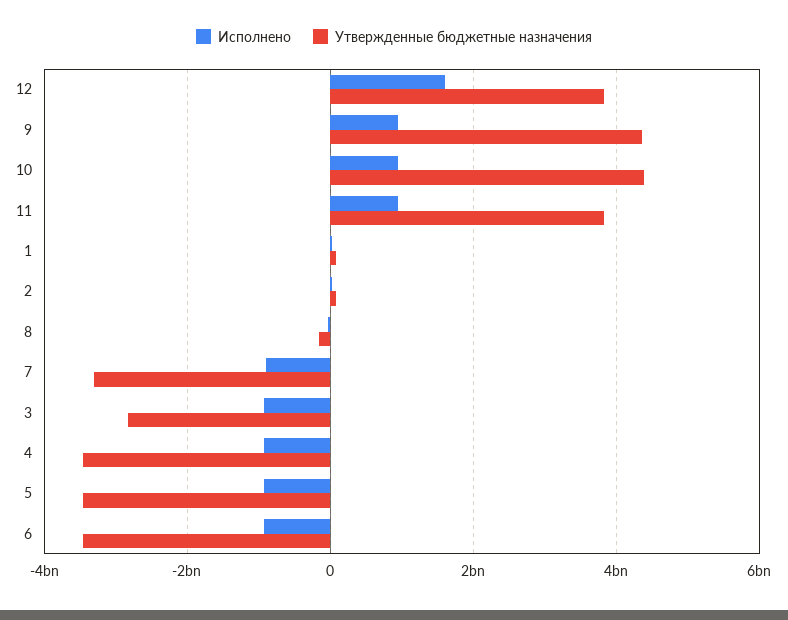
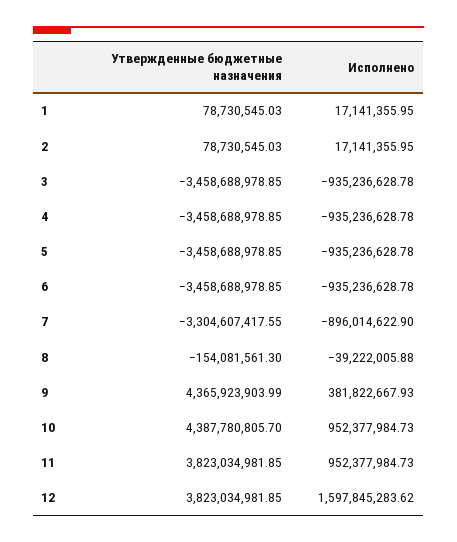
  {
    "Исполнено": {
      "12": 1597845283.62,
-     "9": 1000000000,
+     "9": 381822667.93,
      "10": 952377984.73,
      "11": 952377984.73,
      "1": 17141355.95,
      "2": 17141355.95,
      "8": -39222005.88,
      "7": -896014622.9,
      "3": -935236628.78,
      "4": -935236628.78,
      "5": -935236628.78,
      "6": -935236628.78
    },
    "Утвержденные бюджетные назначения": {
      "12": 3823034981.85,
      "9": 4365923903.99,
      "10": 4387780805.7,
      "11": 3823034981.85,
      "1": 78730545.03,
      "2": 78730545.03,
      "8": -154081561.3,
      "7": -3304607417.55,
-     "3": -2800000000,
+     "3": -3458688978.85,
      "4": -3458688978.85,
      "5": -3458688978.85,
      "6": -3458688978.85
    }
  }

